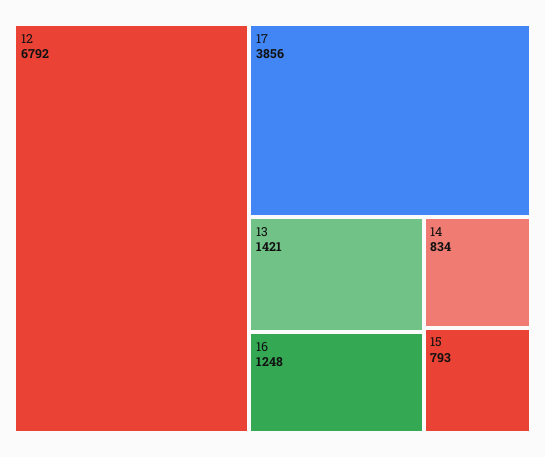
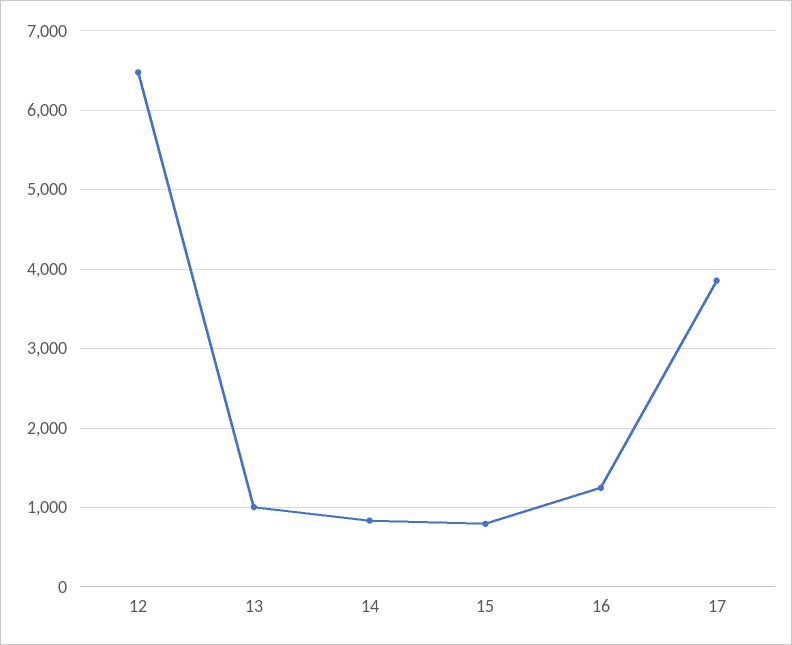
  {
-   "12": 6792,
+   "12": 6500,
    "17": 3856,
-   "13": 1421,
+   "13": 1000,
    "16": 1248,
    "14": 834,
    "15": 793
  }

